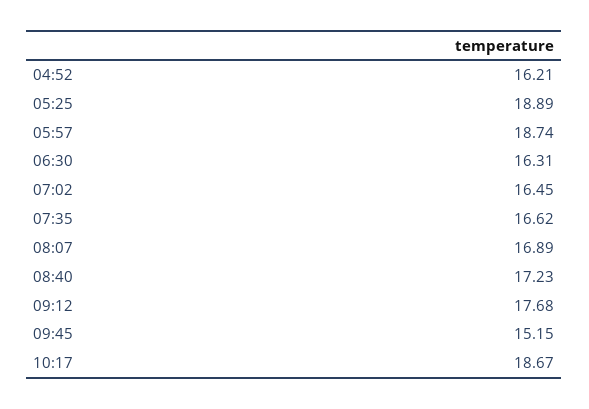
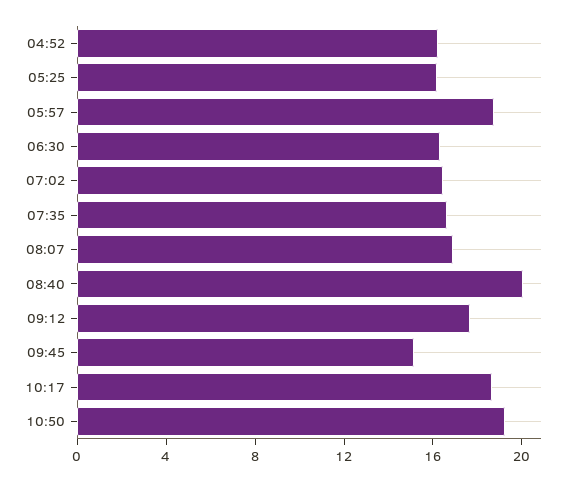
  {
    "04:52": 16.21,
-   "05:25": 18.89,
+   "05:25": 16,
    "05:57": 18.74,
    "06:30": 16.31,
    "07:02": 16.45,
    "07:35": 16.62,
    "08:07": 16.89,
-   "08:40": 17.23,
+   "08:40": 20,
    "09:12": 17.68,
    "09:45": 15.15,
-   "10:17": 18.67
+   "10:17": 18.67,
+   "10:50": 19
  }

